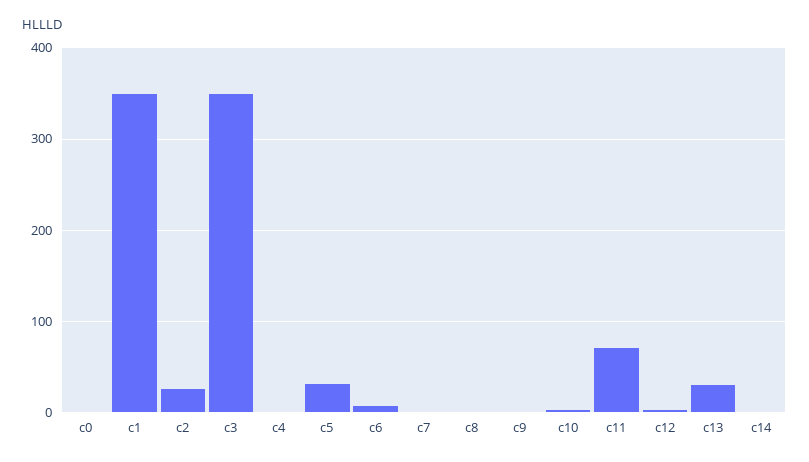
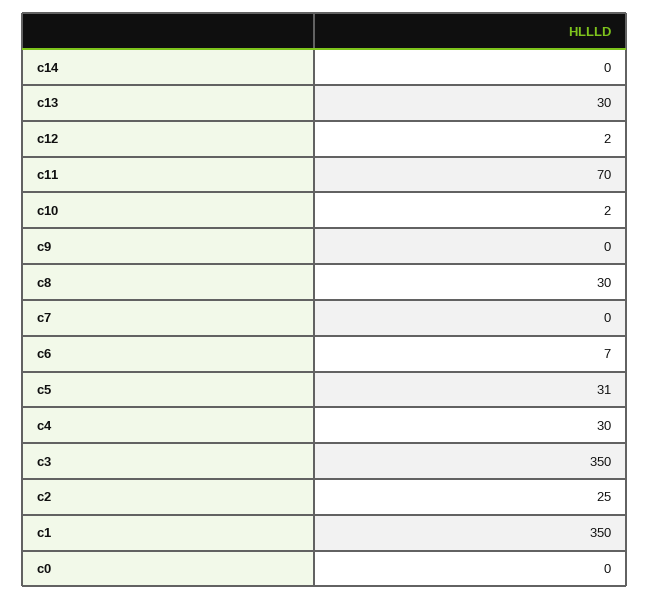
  {
    "c0": 0,
    "c1": 350,
    "c2": 25,
    "c3": 350,
-   "c4": 0,
+   "c4": 30,
    "c5": 31,
    "c6": 7,
    "c7": 0,
-   "c8": 0,
+   "c8": 30,
    "c9": 0,
    "c10": 2,
    "c11": 70,
    "c12": 2,
    "c13": 30,
    "c14": 0
  }

